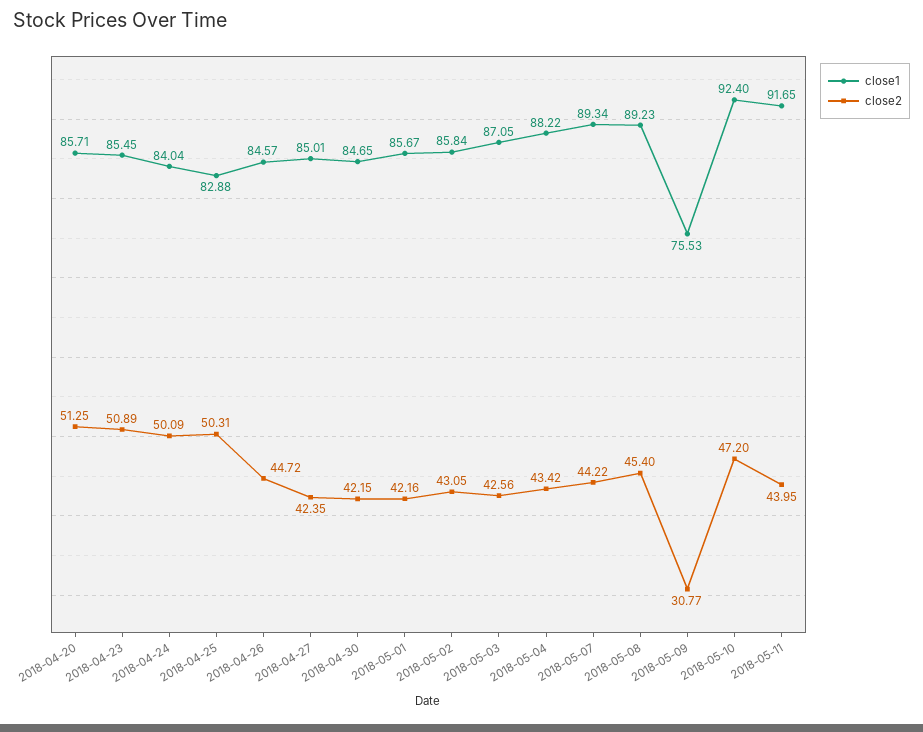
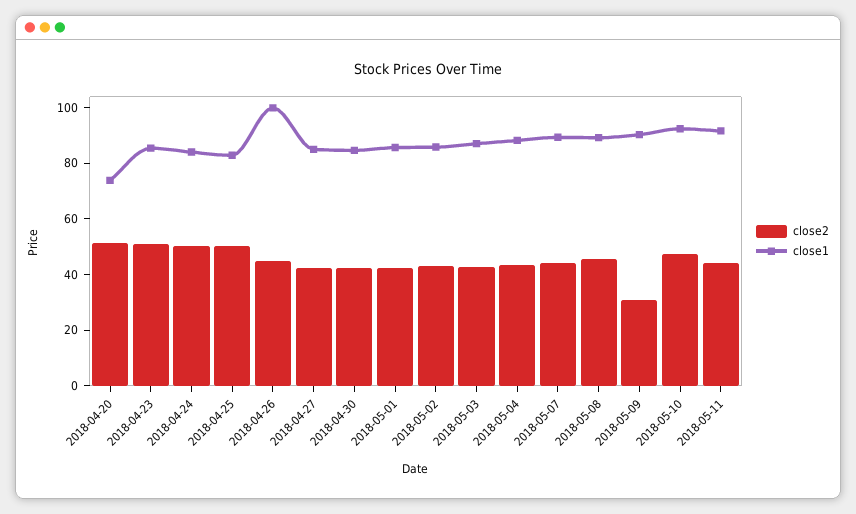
  {
    "close1": {
-     "2018-04-20": 85.71,
+     "2018-04-20": 75,
      "2018-04-23": 85.45,
      "2018-04-24": 84.04,
      "2018-04-25": 82.88,
-     "2018-04-26": 84.57,
+     "2018-04-26": 100,
      "2018-04-27": 85.01,
      "2018-04-30": 84.65,
      "2018-05-01": 85.67,
      "2018-05-02": 85.84,
      "2018-05-03": 87.05,
      "2018-05-04": 88.22,
      "2018-05-07": 89.34,
      "2018-05-08": 89.23,
-     "2018-05-09": 75.53,
+     "2018-05-09": 90,
      "2018-05-10": 92.4,
      "2018-05-11": 91.65
    },
    "close2": {
      "2018-04-20": 51.25,
      "2018-04-23": 50.89,
      "2018-04-24": 50.09,
      "2018-04-25": 50.31,
      "2018-04-26": 44.72,
      "2018-04-27": 42.35,
      "2018-04-30": 42.15,
      "2018-05-01": 42.16,
      "2018-05-02": 43.05,
      "2018-05-03": 42.56,
      "2018-05-04": 43.42,
      "2018-05-07": 44.22,
      "2018-05-08": 45.4,
      "2018-05-09": 30.77,
      "2018-05-10": 47.2,
      "2018-05-11": 43.95
    }
  }

